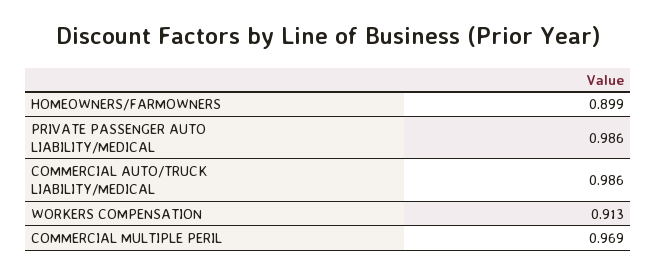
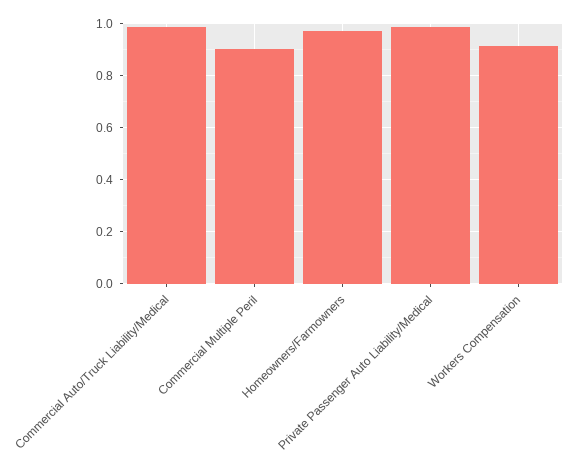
  {
-   "HOMEOWNERS/FARMOWNERS": 0.899,
+   "HOMEOWNERS/FARMOWNERS": 0.975,
    "PRIVATE PASSENGER AUTO LIABILITY/MEDICAL": 0.986,
    "COMMERCIAL AUTO/TRUCK LIABILITY/MEDICAL": 0.986,
    "WORKERS COMPENSATION": 0.913,
-   "COMMERCIAL MULTIPLE PERIL": 0.969
+   "COMMERCIAL MULTIPLE PERIL": 0.9
  }

